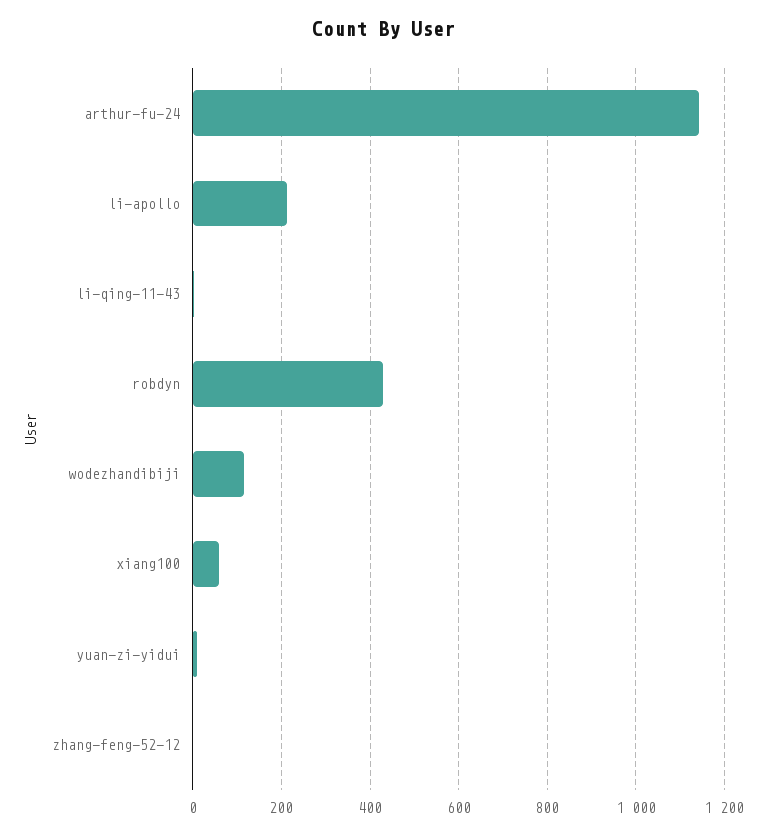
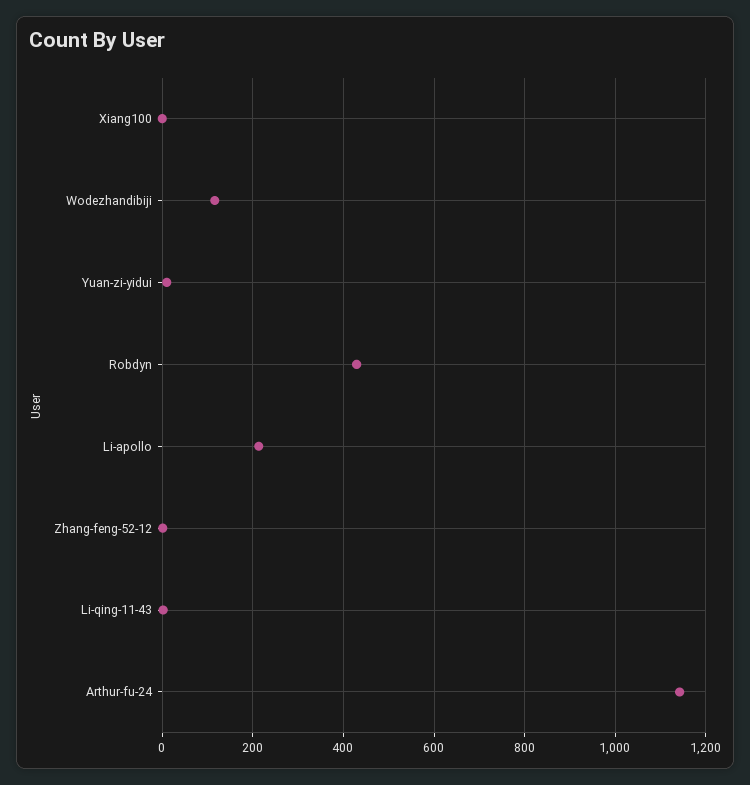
  {
    "arthur-fu-24": 1140,
    "li-apollo": 220,
    "li-qing-11-43": 0,
    "robdyn": 420,
    "wodezhandibiji": 120,
-   "xiang100": 60,
+   "xiang100": 0,
    "yuan-zi-yidui": 20,
    "zhang-feng-52-12": 0
  }

